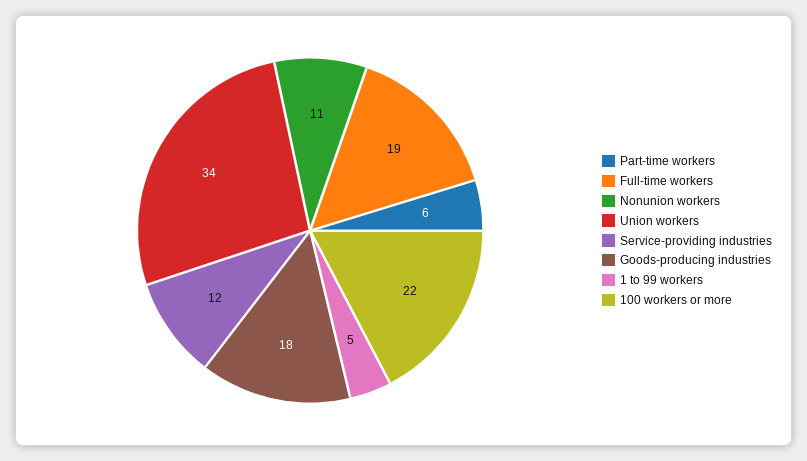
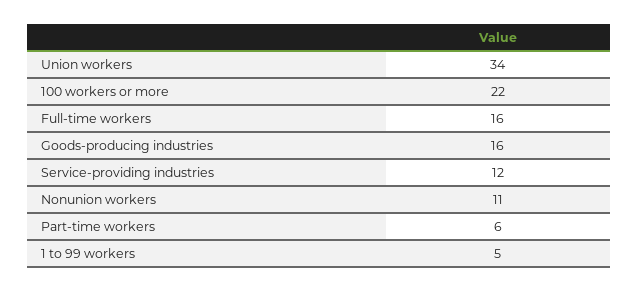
  {
    "Part-time workers": 6,
-   "Full-time workers": 19,
+   "Full-time workers": 16,
    "Nonunion workers": 11,
    "Union workers": 34,
    "Service-providing industries": 12,
-   "Goods-producing industries": 18,
+   "Goods-producing industries": 16,
    "1 to 99 workers": 5,
    "100 workers or more": 22
  }

